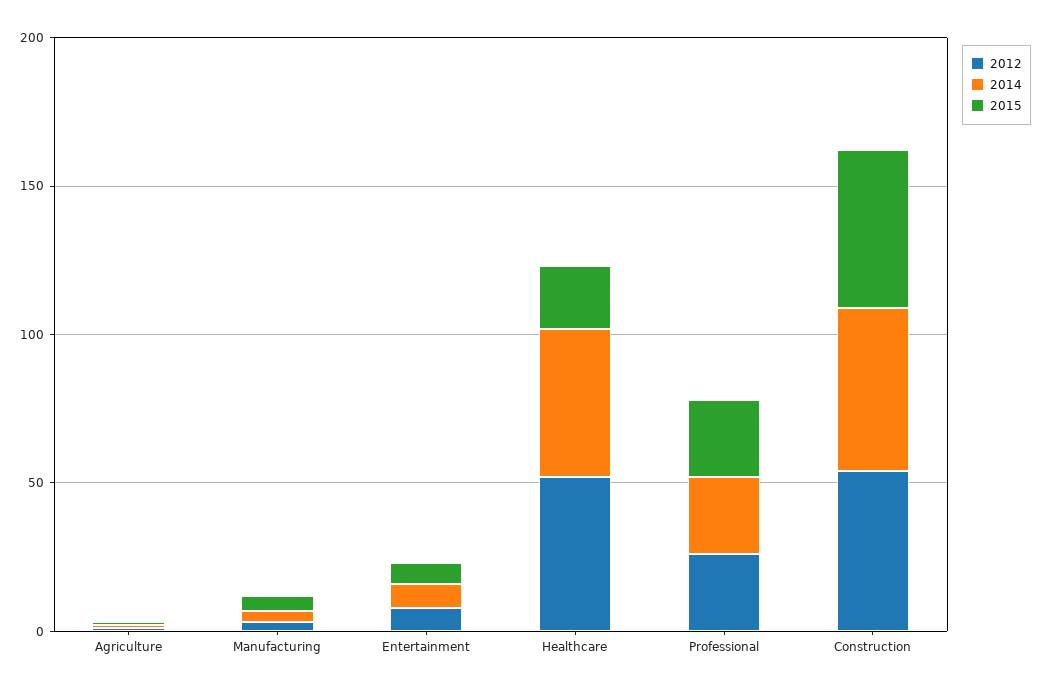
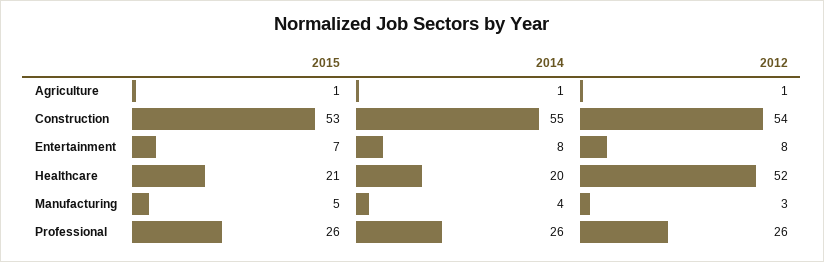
  {
    "2012": {
      "Agriculture": 1,
      "Manufacturing": 3,
      "Entertainment": 8,
      "Healthcare": 52,
      "Professional": 26,
      "Construction": 54
    },
    "2014": {
      "Agriculture": 1,
      "Manufacturing": 4,
      "Entertainment": 8,
-     "Healthcare": 50,
+     "Healthcare": 20,
      "Professional": 26,
      "Construction": 55
    },
    "2015": {
      "Agriculture": 1,
      "Manufacturing": 5,
      "Entertainment": 7,
      "Healthcare": 21,
      "Professional": 26,
      "Construction": 53
    }
  }

